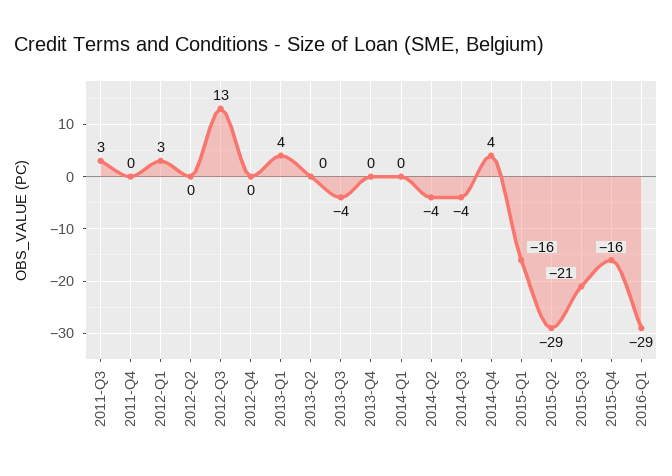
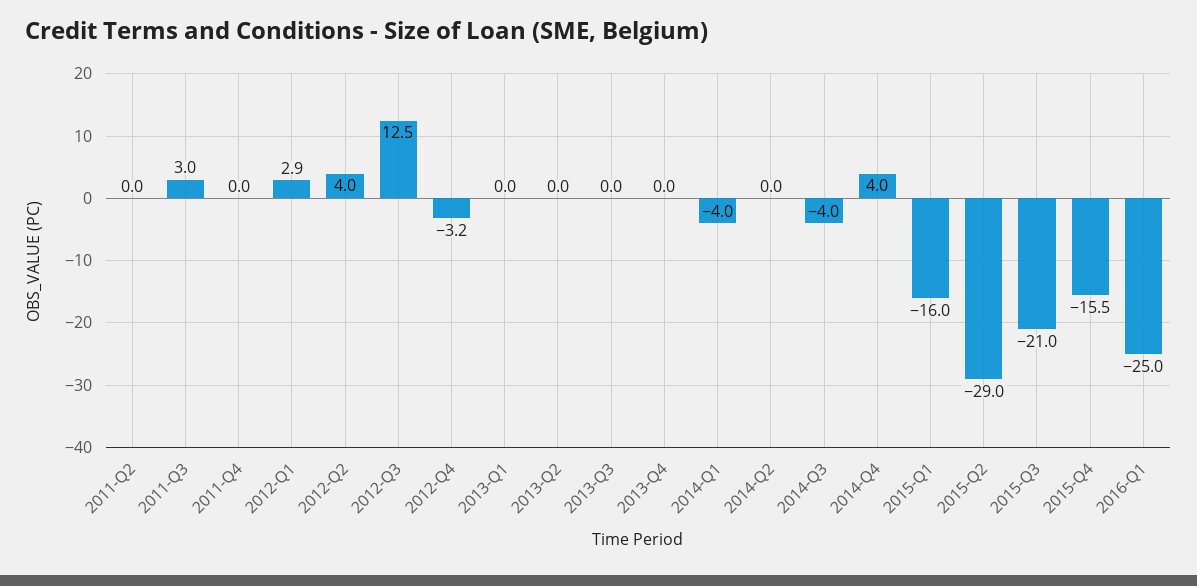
  {
    "2011-Q3": 3,
    "2011-Q4": 0,
    "2012-Q1": 2.9,
-   "2012-Q2": 0,
+   "2012-Q2": 4,
    "2012-Q3": 12.5,
-   "2012-Q4": 0,
+   "2012-Q4": -3.2,
-   "2013-Q1": 4,
+   "2013-Q1": 0,
    "2013-Q2": 0,
-   "2013-Q3": -4,
+   "2013-Q3": 0,
    "2013-Q4": 0,
-   "2014-Q1": 0,
+   "2014-Q1": -4,
-   "2014-Q2": -4,
+   "2014-Q2": 0,
    "2014-Q3": -4,
    "2014-Q4": 4,
    "2015-Q1": -16,
    "2015-Q2": -29,
    "2015-Q3": -21,
    "2015-Q4": -15.5,
-   "2016-Q1": -29
+   "2016-Q1": -25,
+   "2011-Q2": 0
  }

